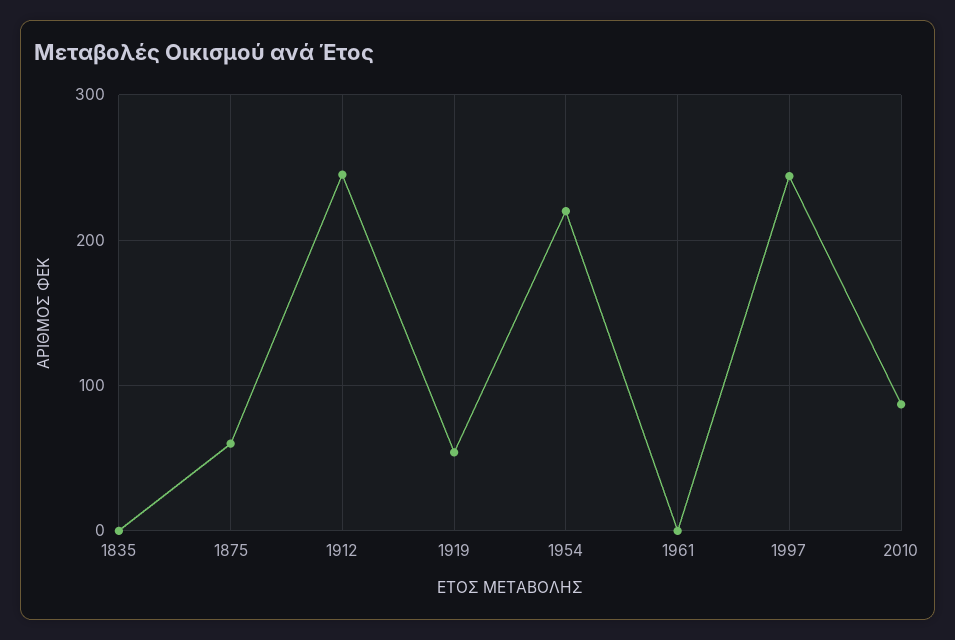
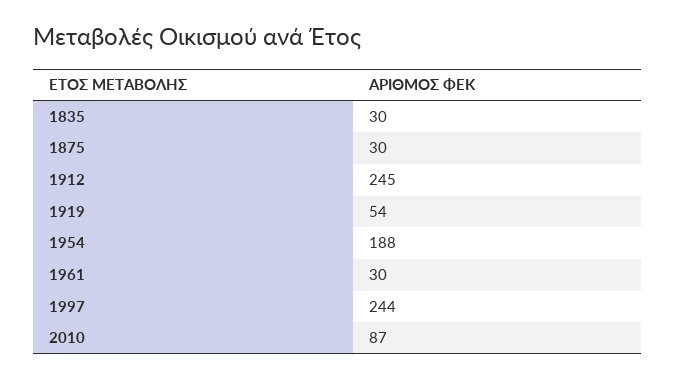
  {
-   "1835": 0,
+   "1835": 30,
-   "1875": 60,
+   "1875": 30,
    "1912": 245,
    "1919": 54,
-   "1954": 220,
+   "1954": 188,
-   "1961": 0,
+   "1961": 30,
    "1997": 244,
    "2010": 87
  }

